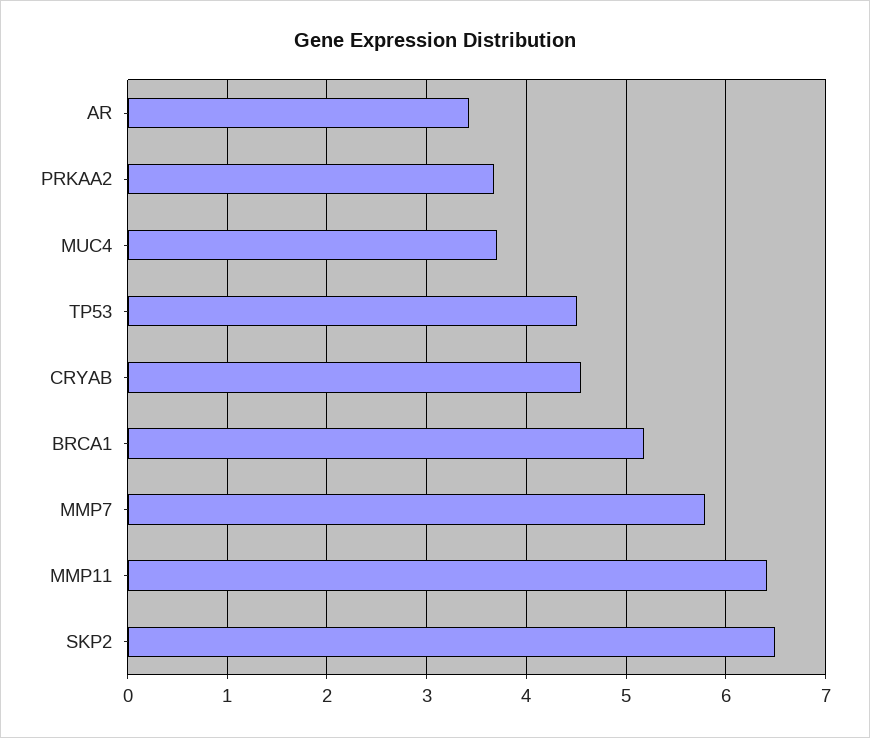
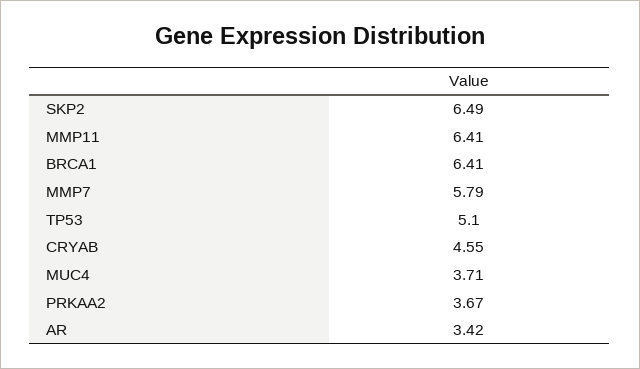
  {
    "AR": 3.42,
    "PRKAA2": 3.67,
    "MUC4": 3.71,
-   "TP53": 4.5,
+   "TP53": 5.1,
    "CRYAB": 4.55,
-   "BRCA1": 5.2,
+   "BRCA1": 6.41,
    "MMP7": 5.79,
    "MMP11": 6.41,
    "SKP2": 6.49
  }

